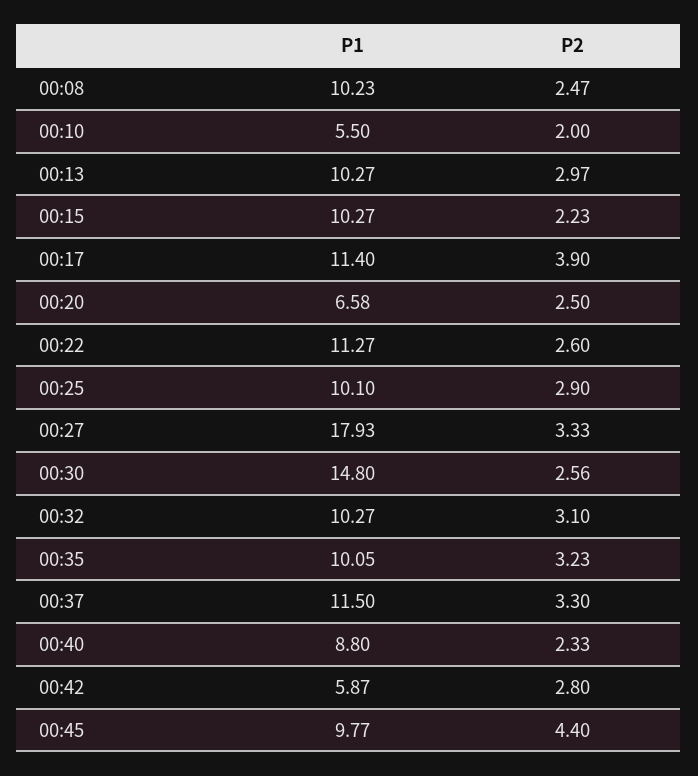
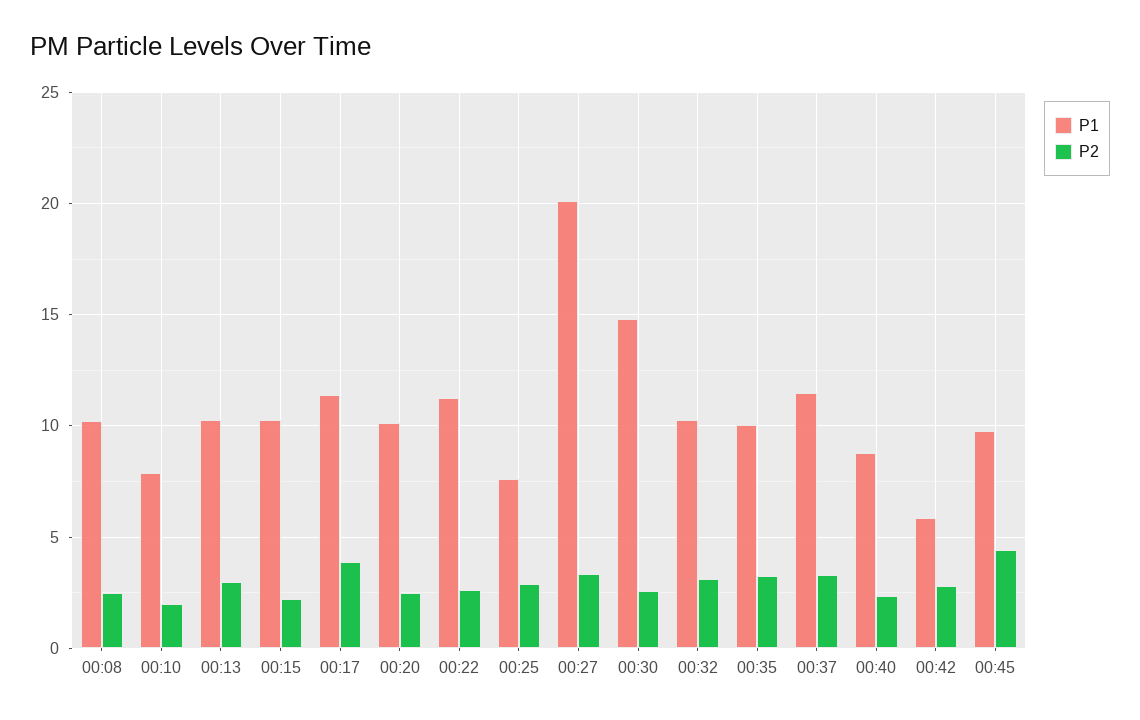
  {
    "P1": {
      "00:08": 10.23,
-     "00:10": 5.5,
+     "00:10": 8,
      "00:13": 10.27,
      "00:15": 10.27,
      "00:17": 11.4,
-     "00:20": 6.58,
+     "00:20": 10,
      "00:22": 11.27,
-     "00:25": 10.1,
+     "00:25": 7.5,
-     "00:27": 17.93,
+     "00:27": 20,
      "00:30": 14.8,
      "00:32": 10.27,
      "00:35": 10.05,
      "00:37": 11.5,
      "00:40": 8.8,
      "00:42": 5.87,
      "00:45": 9.77
    },
    "P2": {
      "00:08": 2.47,
      "00:10": 2,
      "00:13": 2.97,
      "00:15": 2.23,
      "00:17": 3.9,
      "00:20": 2.5,
      "00:22": 2.6,
      "00:25": 2.9,
      "00:27": 3.33,
      "00:30": 2.56,
      "00:32": 3.1,
      "00:35": 3.23,
      "00:37": 3.3,
      "00:40": 2.33,
      "00:42": 2.8,
      "00:45": 4.4
    }
  }

